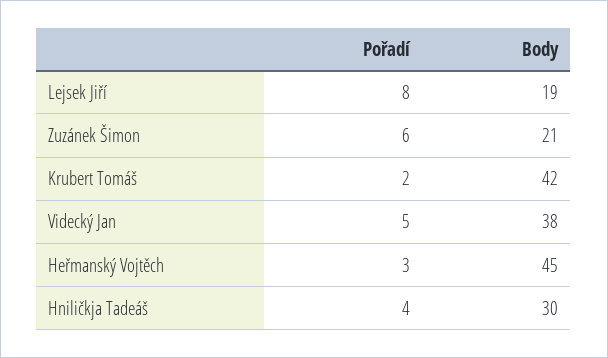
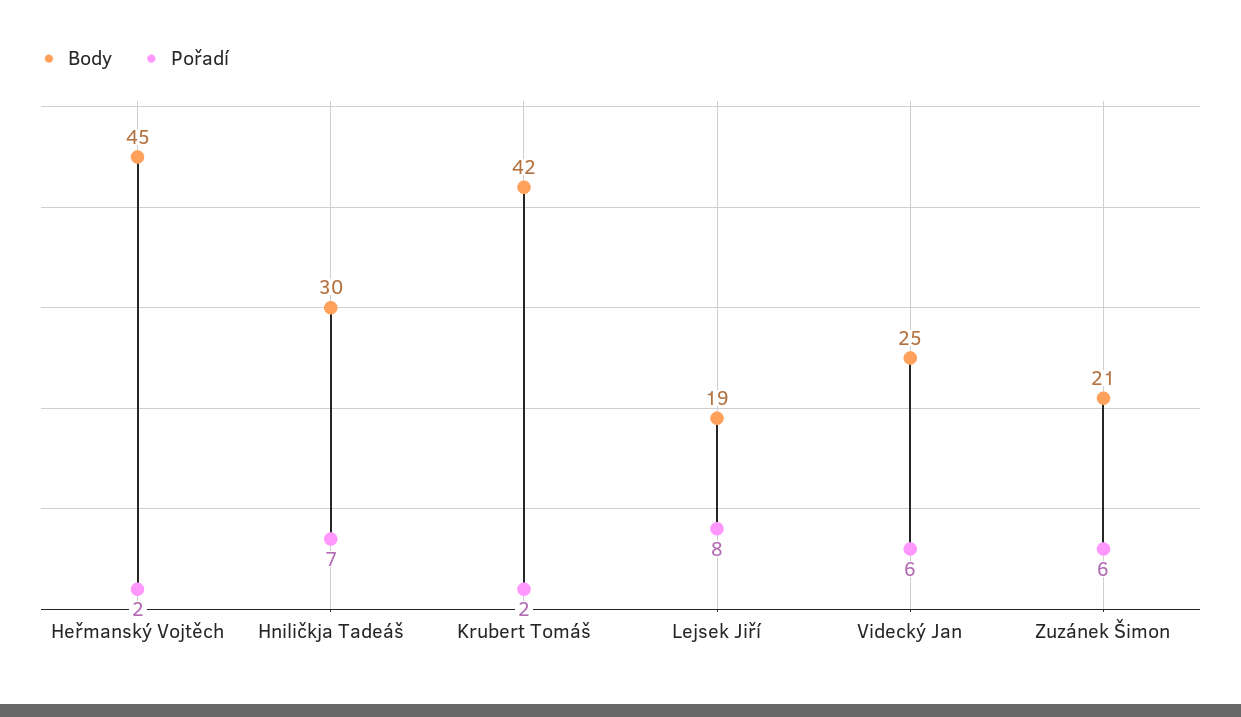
  {
    "Pořadí": {
      "Lejsek Jiří": 8,
      "Zuzánek Šimon": 6,
      "Krubert Tomáš": 2,
-     "Videcký Jan": 5,
+     "Videcký Jan": 6,
-     "Heřmanský Vojtěch": 3,
+     "Heřmanský Vojtěch": 2,
-     "Hniličkja Tadeáš": 4
+     "Hniličkja Tadeáš": 7
    },
    "Body": {
      "Lejsek Jiří": 19,
      "Zuzánek Šimon": 21,
      "Krubert Tomáš": 42,
-     "Videcký Jan": 38,
+     "Videcký Jan": 25,
      "Heřmanský Vojtěch": 45,
      "Hniličkja Tadeáš": 30
    }
  }

